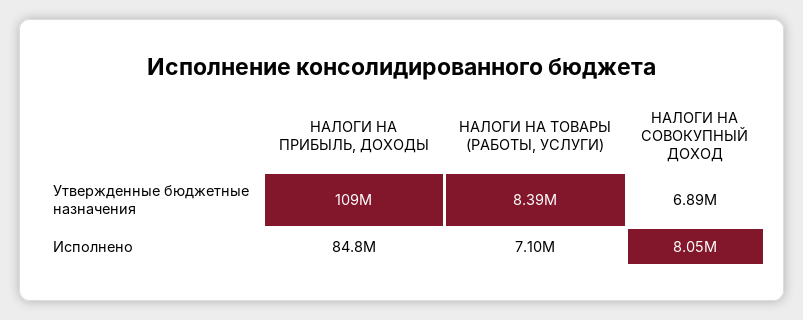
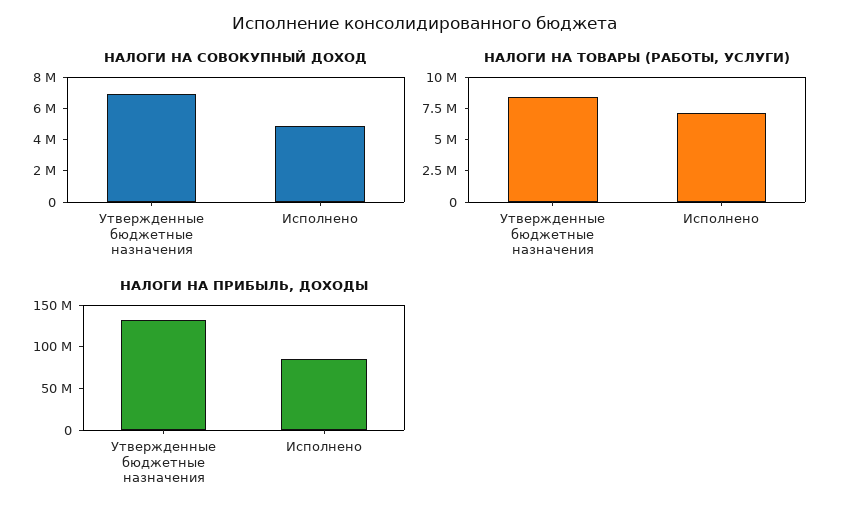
  {
    "НАЛОГИ НА ПРИБЫЛЬ, ДОХОДЫ": {
-     "Утвержденные бюджетные назначения": 109000000,
+     "Утвержденные бюджетные назначения": 130000000,
      "Исполнено": 84800000
    },
    "НАЛОГИ НА ТОВАРЫ (РАБОТЫ, УСЛУГИ)": {
      "Утвержденные бюджетные назначения": 8390000,
      "Исполнено": 7100000
    },
    "НАЛОГИ НА СОВОКУПНЫЙ ДОХОД": {
      "Утвержденные бюджетные назначения": 6890000,
-     "Исполнено": 8050000
+     "Исполнено": 5000000
    }
  }

